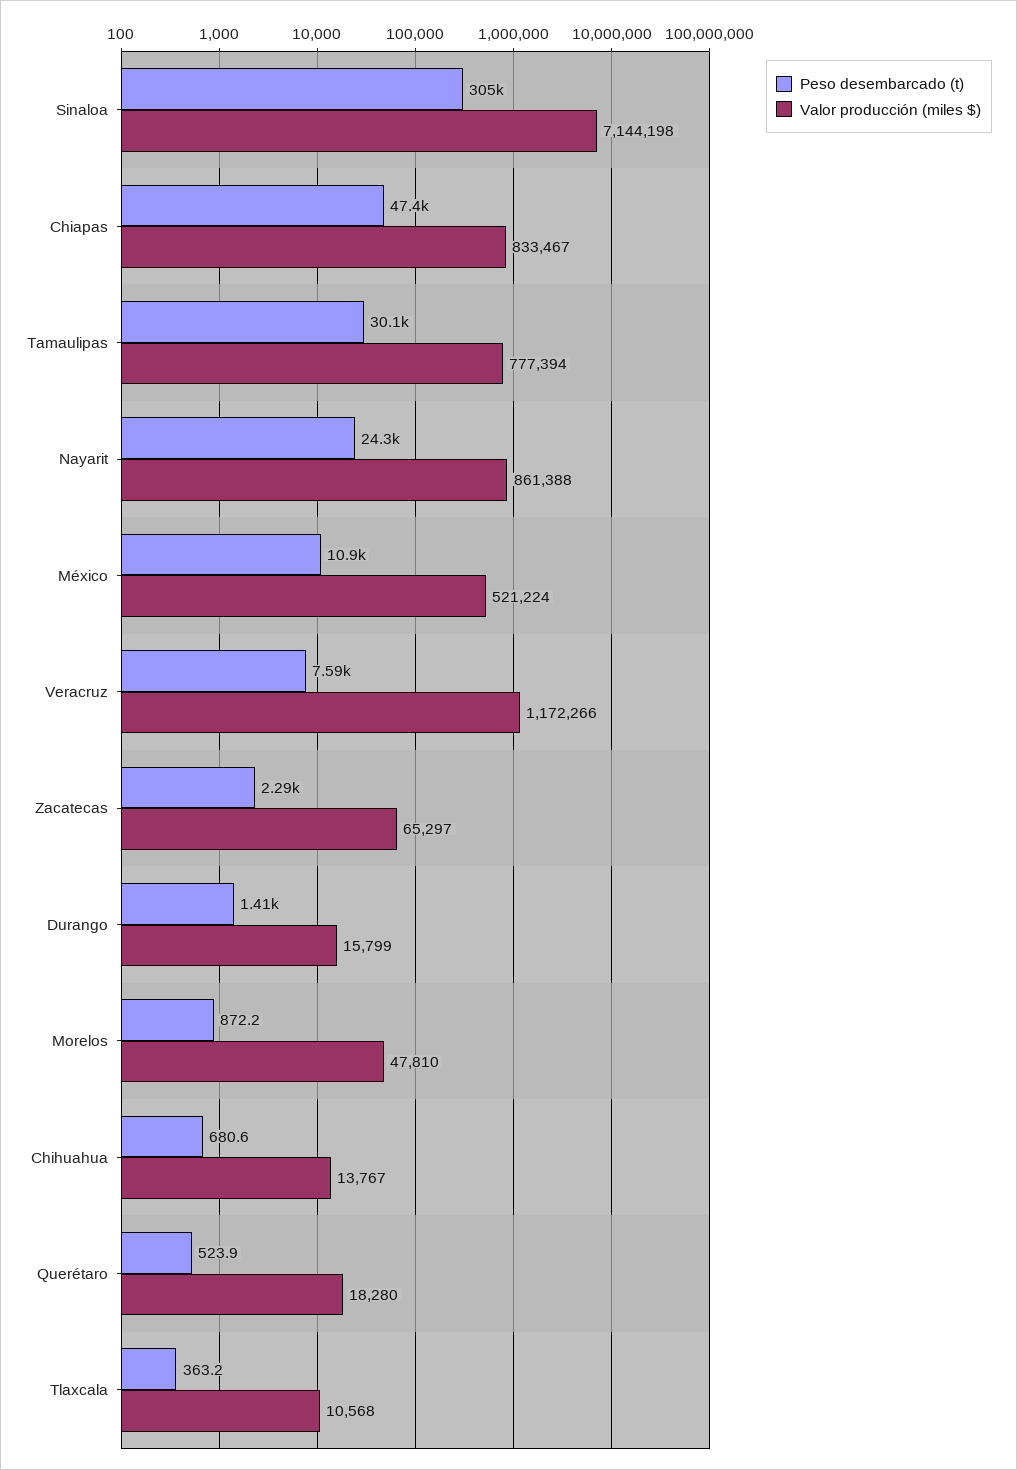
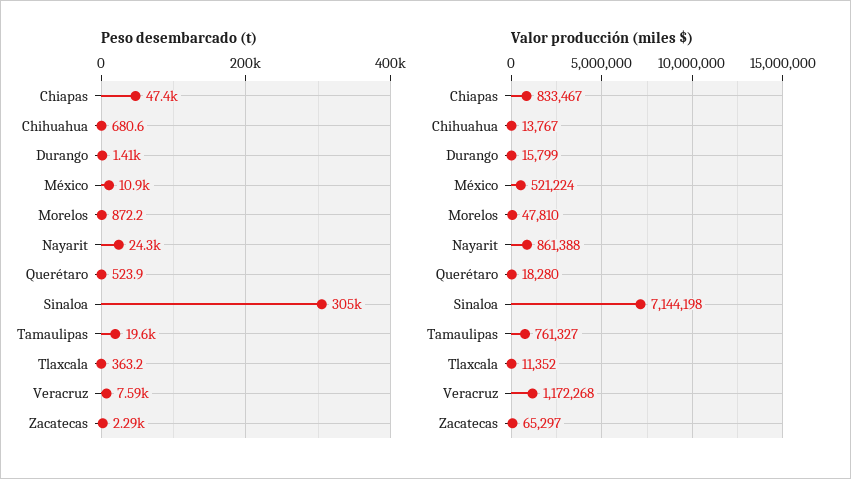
  {
    "Peso desembarcado (t)": {
      "Sinaloa": 305000,
      "Chiapas": 47400,
-     "Tamaulipas": 30100,
+     "Tamaulipas": 19600,
      "Nayarit": 24300,
      "México": 10900,
      "Veracruz": 7590,
      "Zacatecas": 2290,
      "Durango": 1410,
      "Morelos": 872.2,
      "Chihuahua": 680.6,
      "Querétaro": 523.9,
      "Tlaxcala": 363.2
    },
    "Valor producción (miles $)": {
      "Sinaloa": 7144198,
      "Chiapas": 833467,
-     "Tamaulipas": 777394,
+     "Tamaulipas": 761327,
      "Nayarit": 861388,
      "México": 521224,
-     "Veracruz": 1172266,
+     "Veracruz": 1172268,
      "Zacatecas": 65297,
      "Durango": 15799,
      "Morelos": 47810,
      "Chihuahua": 13767,
      "Querétaro": 18280,
-     "Tlaxcala": 10568
+     "Tlaxcala": 11352
    }
  }

